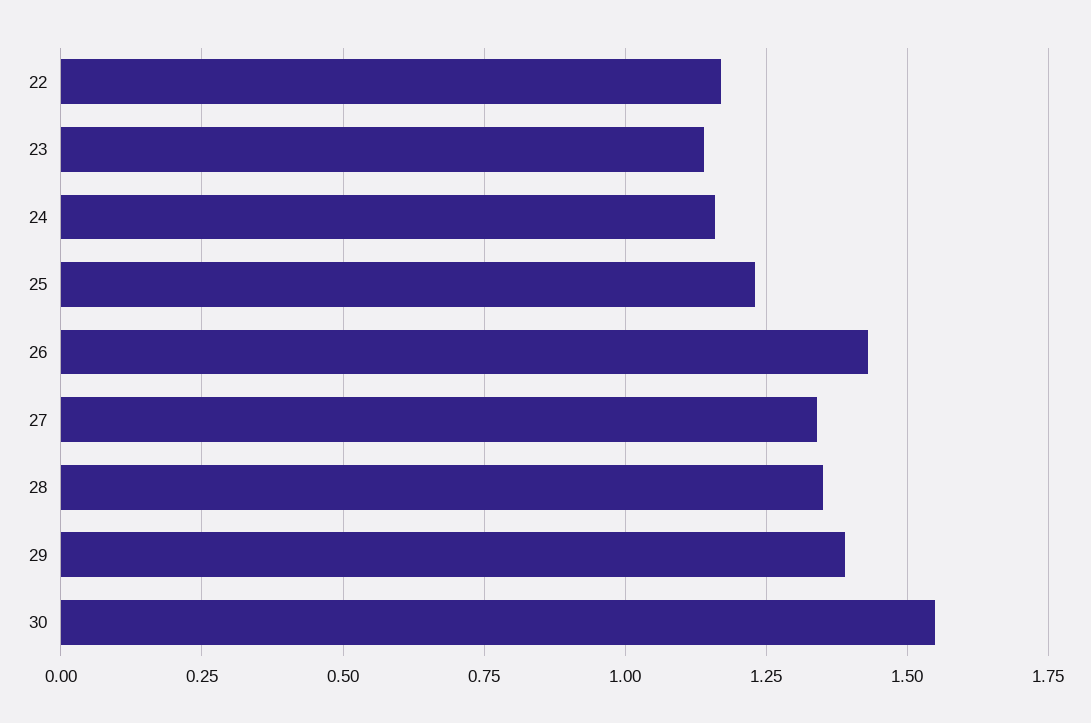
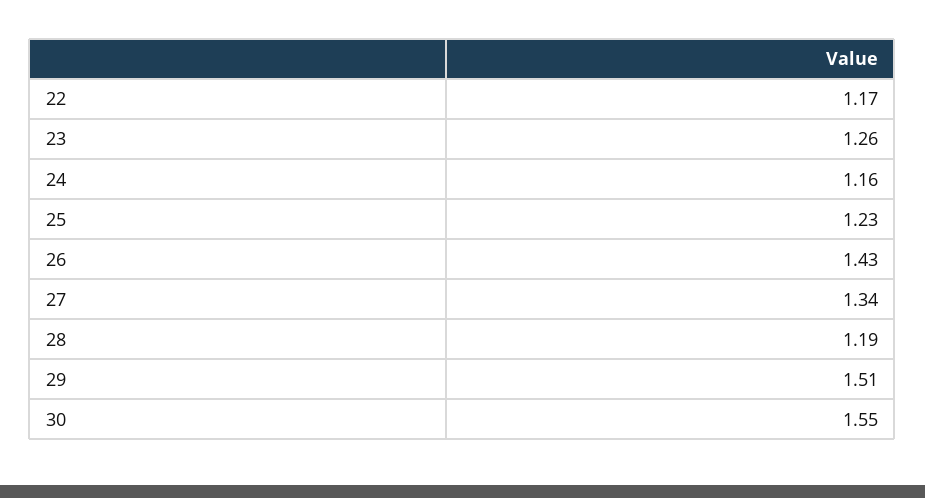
  {
    "22": 1.17,
-   "23": 1.15,
+   "23": 1.26,
    "24": 1.16,
    "25": 1.23,
    "26": 1.43,
    "27": 1.34,
-   "28": 1.35,
+   "28": 1.19,
-   "29": 1.4,
+   "29": 1.51,
    "30": 1.55
  }

